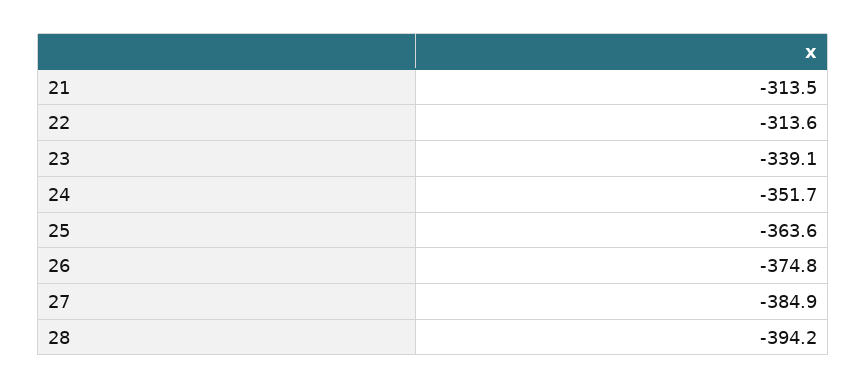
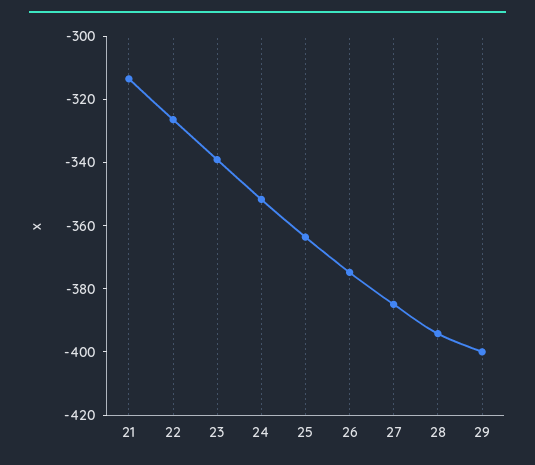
  {
    "21": -313.5,
-   "22": -313.6,
+   "22": -325,
    "23": -339.1,
    "24": -351.7,
    "25": -363.6,
    "26": -374.8,
    "27": -384.9,
-   "28": -394.2
+   "28": -394.2,
+   "29": -400
  }

